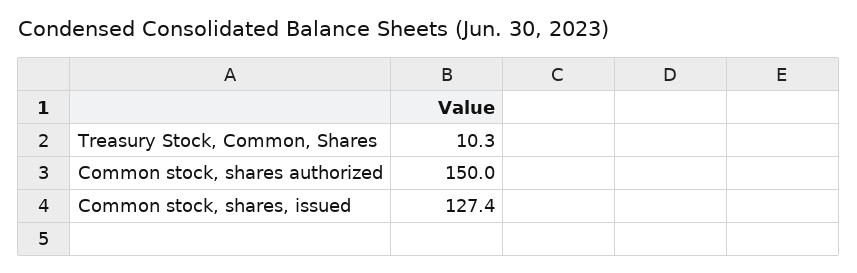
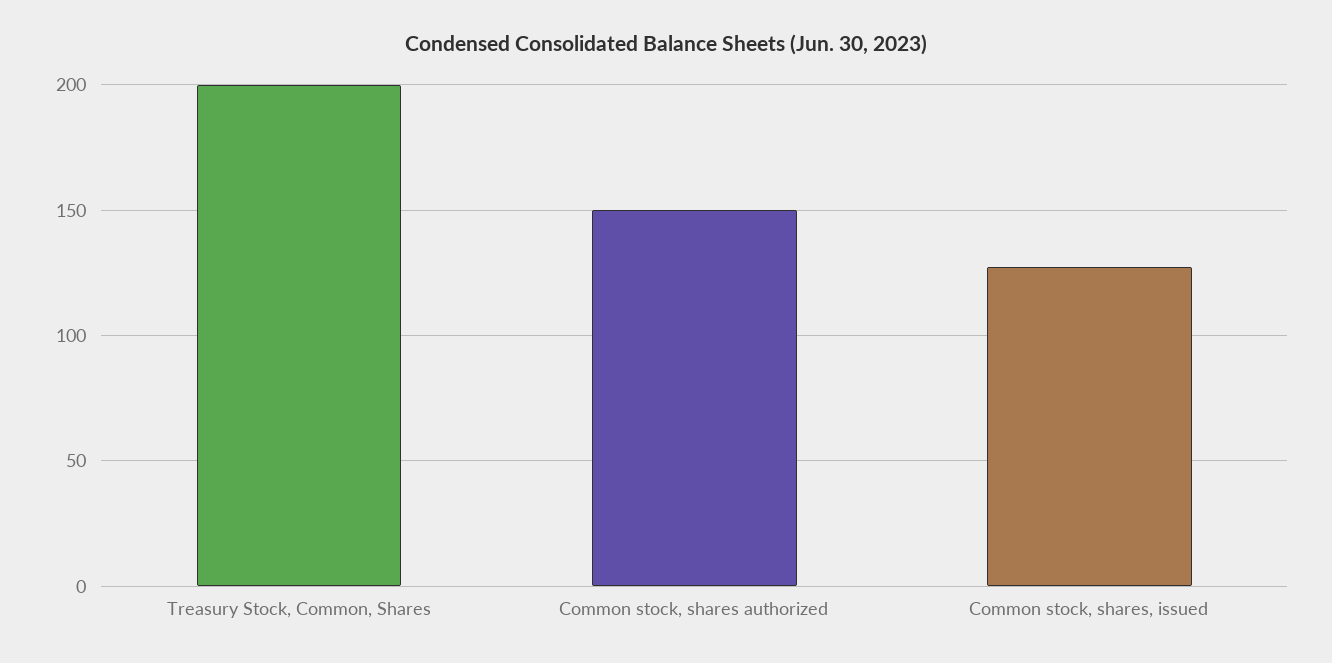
  {
-   "Treasury Stock, Common, Shares": 10.3,
+   "Treasury Stock, Common, Shares": 200,
    "Common stock, shares authorized": 150,
    "Common stock, shares, issued": 127.4
  }

